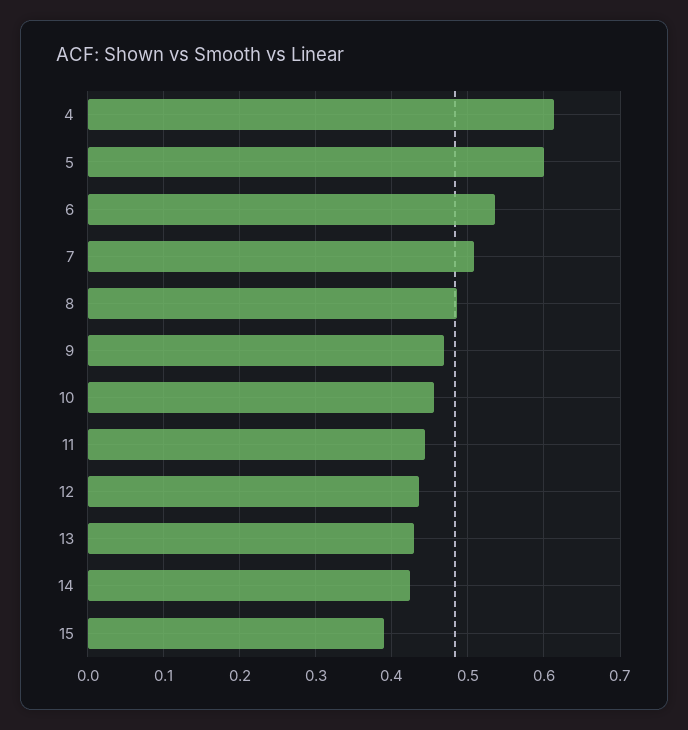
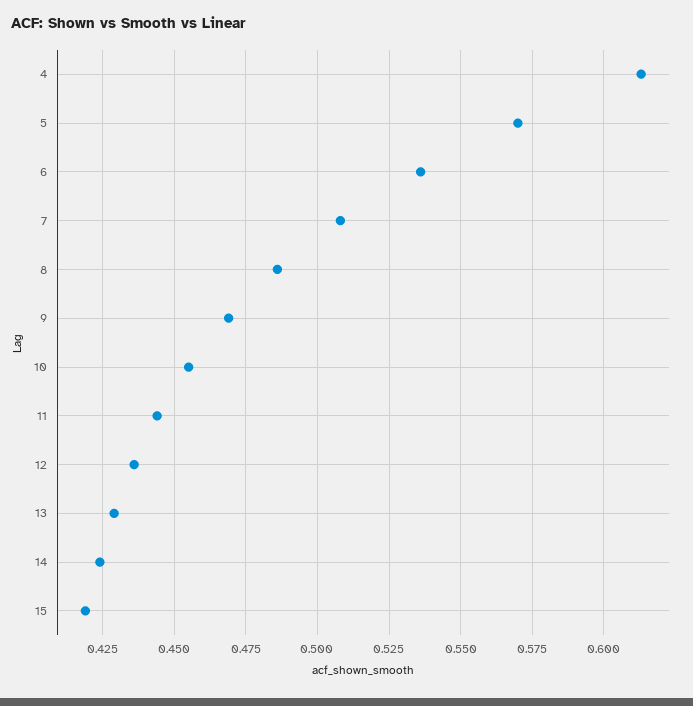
  {
    "4": 0.615,
-   "5": 0.6,
+   "5": 0.57,
    "6": 0.535,
    "7": 0.51,
    "8": 0.485,
    "9": 0.47,
    "10": 0.455,
    "11": 0.445,
    "12": 0.435,
    "13": 0.43,
    "14": 0.425,
-   "15": 0.39
+   "15": 0.42
  }

